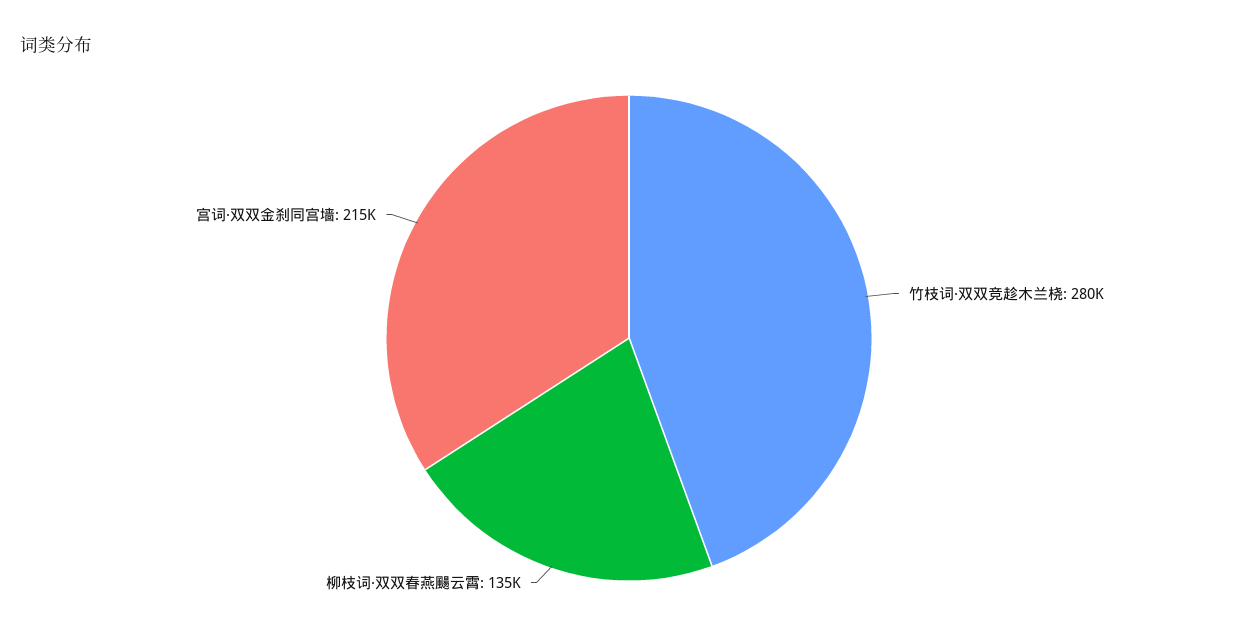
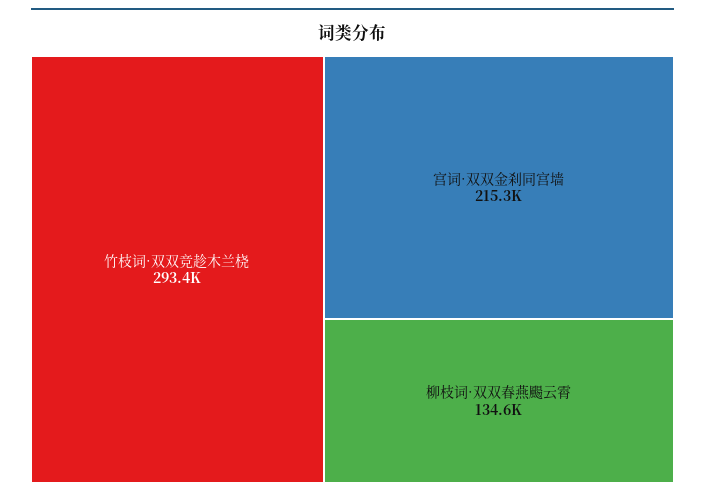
  {
-   "竹枝词·双双竞趁木兰桡": 280000,
+   "竹枝词·双双竞趁木兰桡": 293400,
    "柳枝词·双双春燕颺云霄": 134600,
    "宫词·双双金刹同宫墙": 215300
  }

